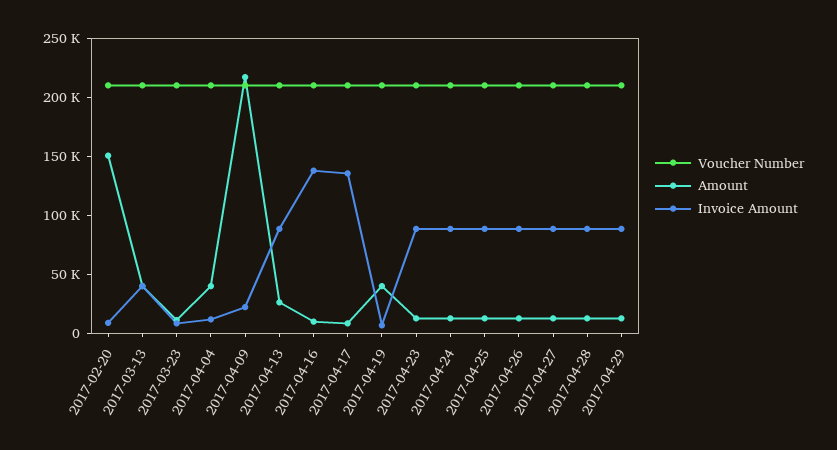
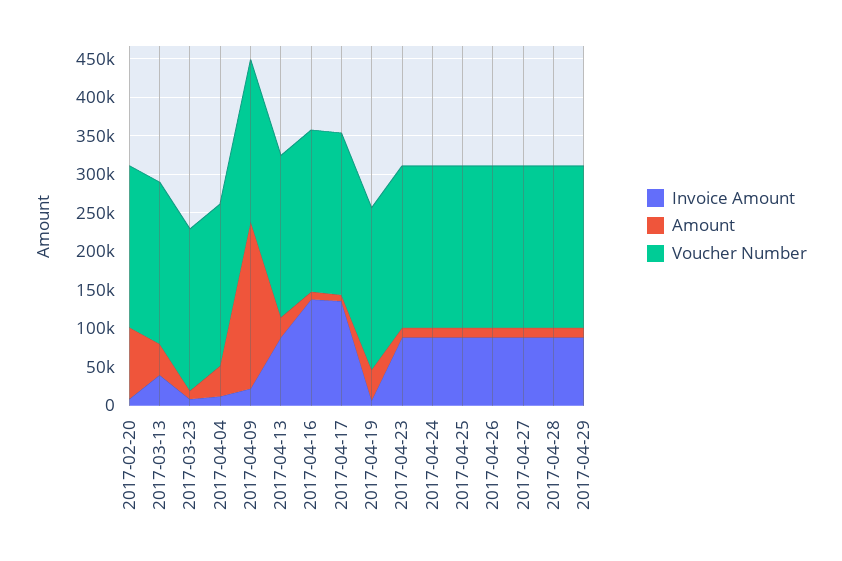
  {
    "Voucher Number": {
      "2017-02-20": 210000,
      "2017-03-13": 210000,
      "2017-03-23": 210000,
      "2017-04-04": 210000,
      "2017-04-09": 210000,
      "2017-04-13": 210000,
      "2017-04-16": 210000,
      "2017-04-17": 210000,
      "2017-04-19": 210000,
      "2017-04-23": 210000,
      "2017-04-24": 210000,
      "2017-04-25": 210000,
      "2017-04-26": 210000,
      "2017-04-27": 210000,
      "2017-04-28": 210000,
      "2017-04-29": 210000
    },
    "Amount": {
-     "2017-02-20": 150000,
+     "2017-02-20": 100000,
      "2017-03-13": 40000,
      "2017-03-23": 10000,
      "2017-04-04": 40000,
      "2017-04-09": 220000,
      "2017-04-13": 30000,
      "2017-04-16": 10000,
      "2017-04-17": 10000,
      "2017-04-19": 40000,
      "2017-04-23": 10000,
      "2017-04-24": 10000,
      "2017-04-25": 10000,
      "2017-04-26": 10000,
      "2017-04-27": 10000,
      "2017-04-28": 10000,
      "2017-04-29": 10000
    },
    "Invoice Amount": {
      "2017-02-20": 10000,
      "2017-03-13": 40000,
      "2017-03-23": 10000,
      "2017-04-04": 10000,
      "2017-04-09": 20000,
      "2017-04-13": 90000,
      "2017-04-16": 140000,
      "2017-04-17": 140000,
      "2017-04-19": 10000,
      "2017-04-23": 90000,
      "2017-04-24": 90000,
      "2017-04-25": 90000,
      "2017-04-26": 90000,
      "2017-04-27": 90000,
      "2017-04-28": 90000,
      "2017-04-29": 90000
    }
  }

